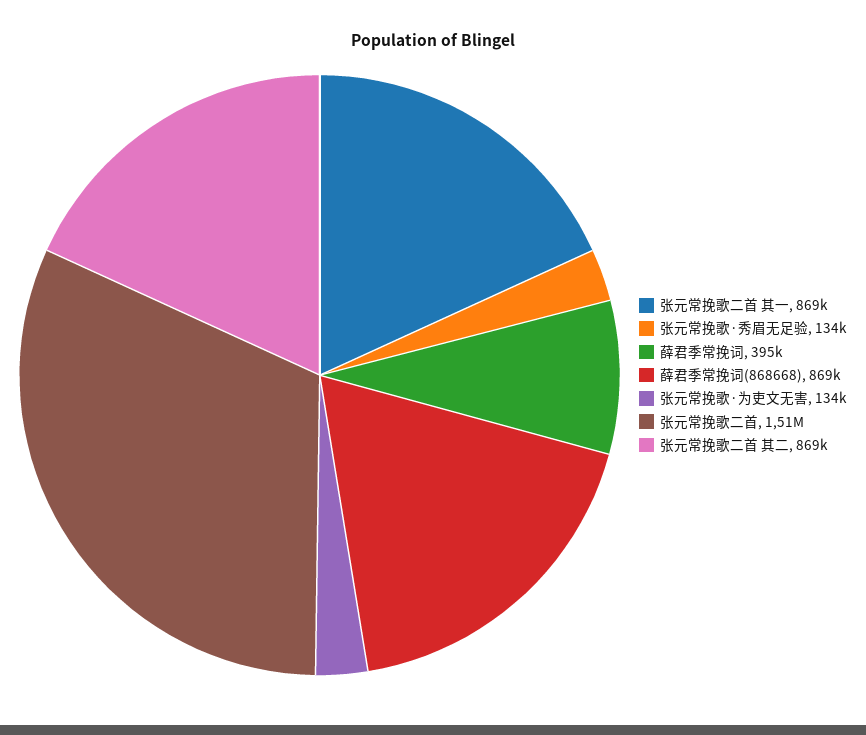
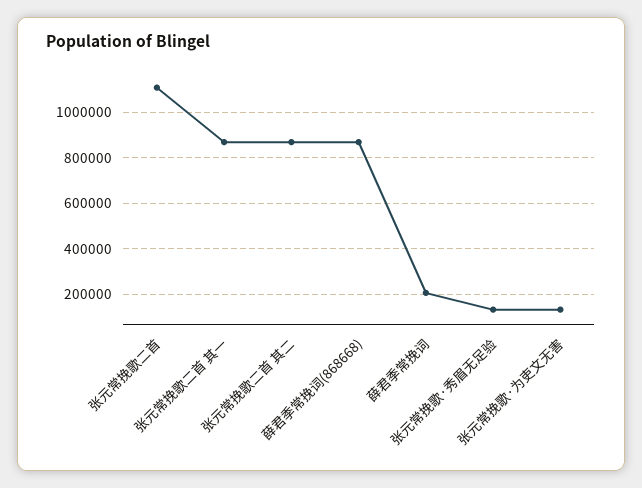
  {
    "张元常挽歌二首 其一": 869000,
    "张元常挽歌·秀眉无足验": 134000,
-   "薛君季常挽词": 395000,
+   "薛君季常挽词": 200000,
    "薛君季常挽词(868668)": 869000,
    "张元常挽歌·为吏文无害": 134000,
-   "张元常挽歌二首": 1510000,
+   "张元常挽歌二首": 1100000,
    "张元常挽歌二首 其二": 869000
  }

